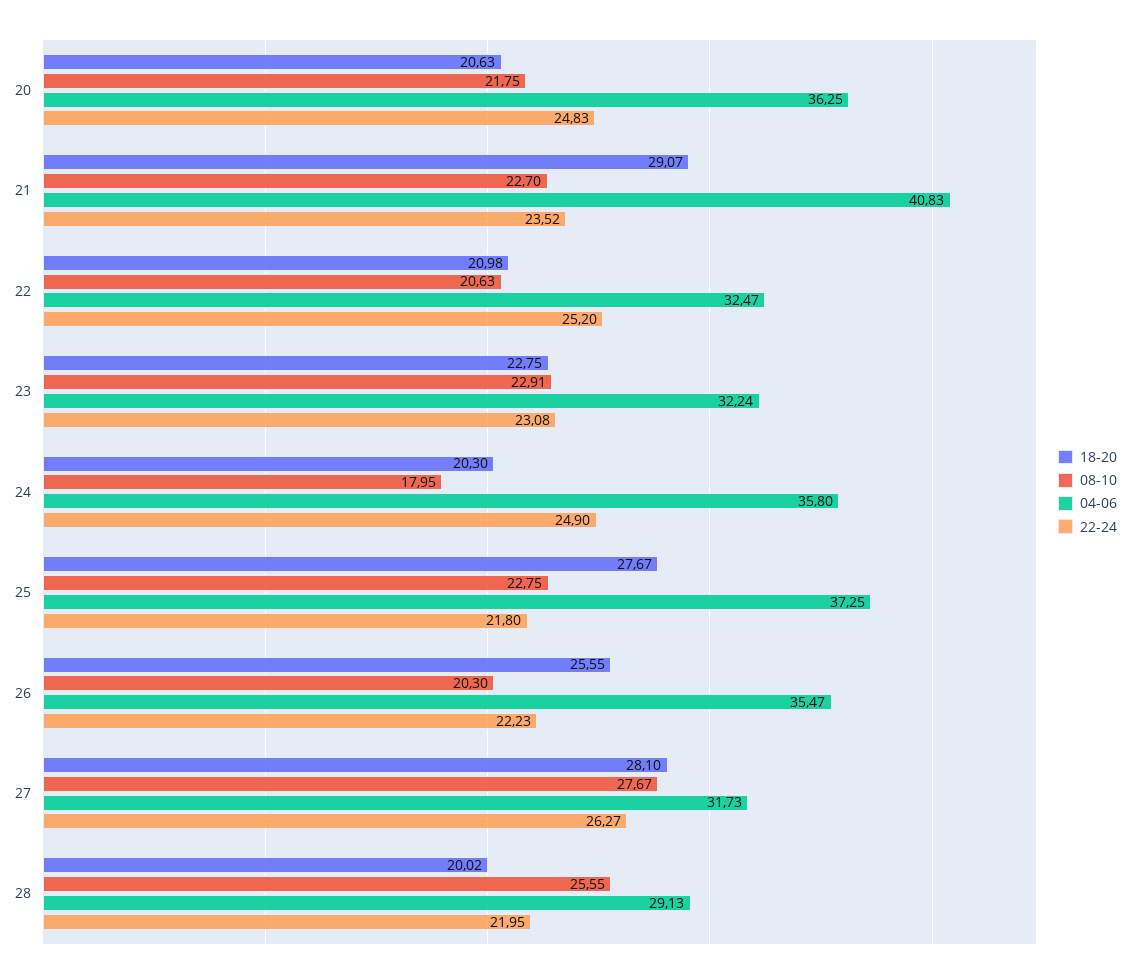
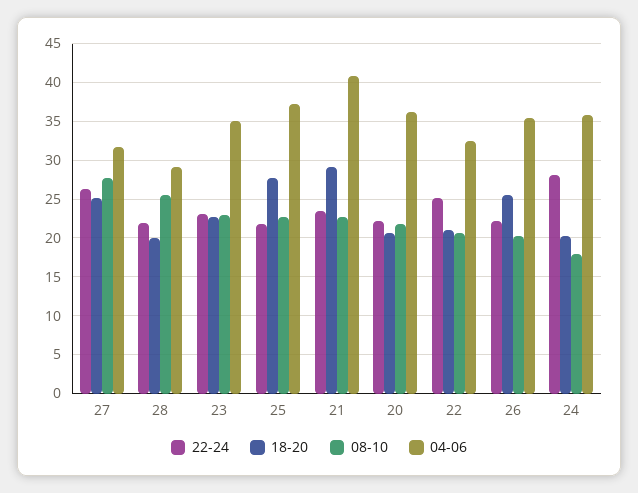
  {
    "18-20": {
      "20": 20.63,
      "21": 29.07,
      "22": 20.98,
      "23": 22.75,
      "24": 20.3,
      "25": 27.67,
      "26": 25.55,
-     "27": 28.1,
+     "27": 25,
      "28": 20.02
    },
    "08-10": {
      "20": 21.75,
      "21": 22.7,
      "22": 20.63,
      "23": 22.91,
      "24": 17.95,
      "25": 22.75,
      "26": 20.3,
      "27": 27.67,
      "28": 25.55
    },
    "04-06": {
      "20": 36.25,
      "21": 40.83,
      "22": 32.47,
-     "23": 32.24,
+     "23": 35,
      "24": 35.8,
      "25": 37.25,
      "26": 35.47,
      "27": 31.73,
      "28": 29.13
    },
    "22-24": {
-     "20": 24.83,
+     "20": 22,
      "21": 23.52,
      "22": 25.2,
      "23": 23.08,
-     "24": 24.9,
+     "24": 28,
      "25": 21.8,
      "26": 22.23,
      "27": 26.27,
      "28": 21.95
    }
  }

